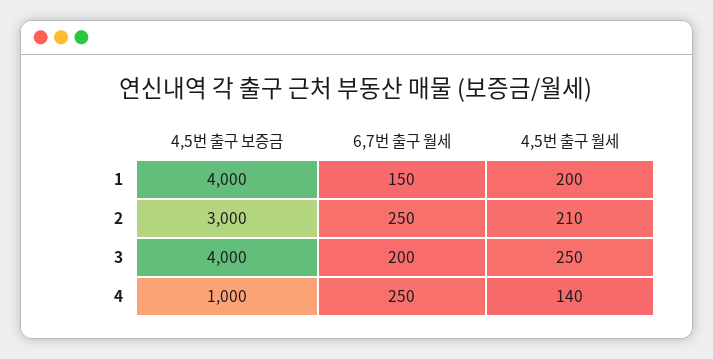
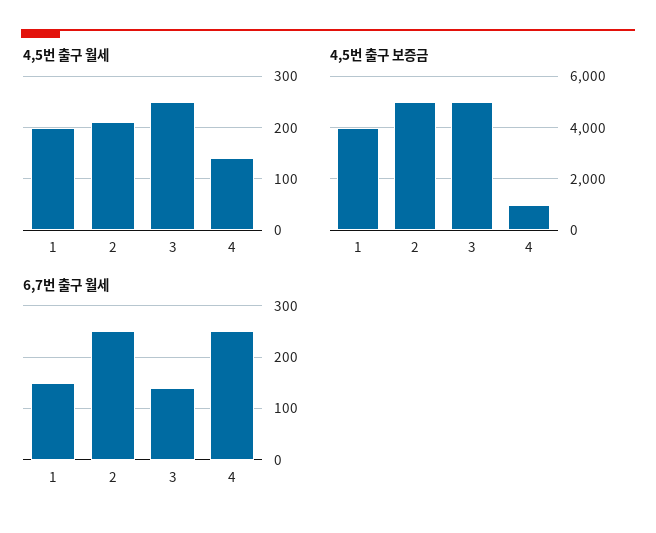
  {
    "4,5번 출구 보증금": {
      "1": 4000,
-     "2": 3000,
+     "2": 5000,
-     "3": 4000,
+     "3": 5000,
      "4": 1000
    },
    "6,7번 출구 월세": {
      "1": 150,
      "2": 250,
-     "3": 200,
+     "3": 140,
      "4": 250
    },
    "4,5번 출구 월세": {
      "1": 200,
      "2": 210,
      "3": 250,
      "4": 140
    }
  }

